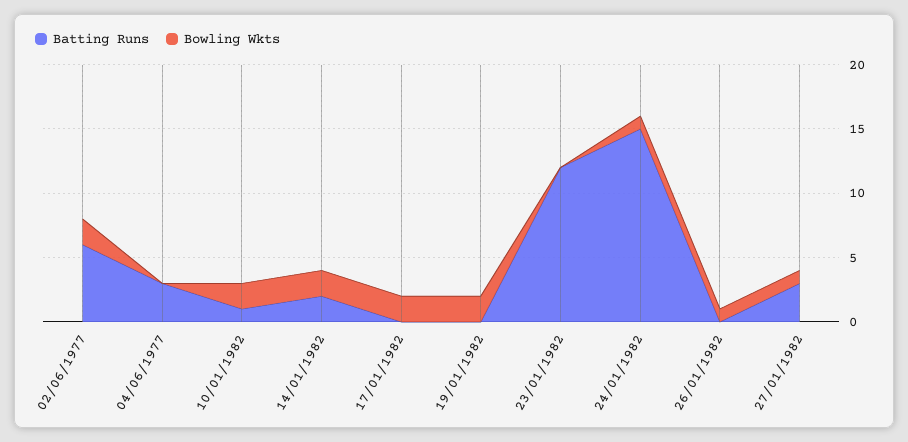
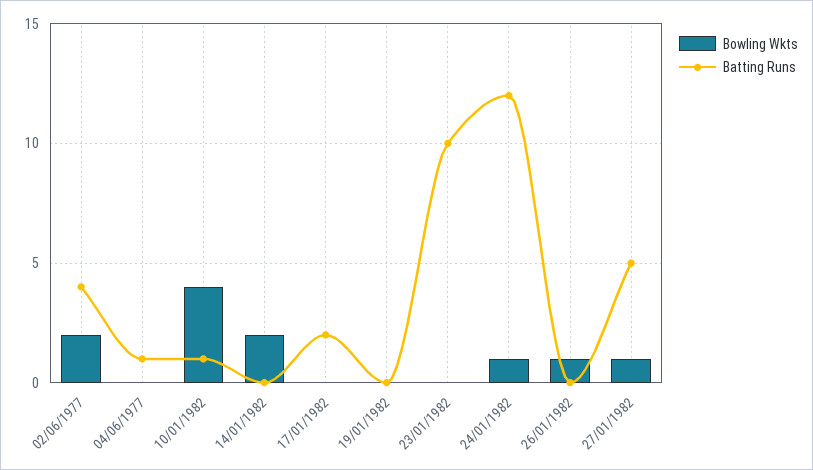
  {
    "Batting Runs": {
-     "02/06/1977": 6,
+     "02/06/1977": 4,
-     "04/06/1977": 3,
+     "04/06/1977": 1,
      "10/01/1982": 1,
-     "14/01/1982": 2,
+     "14/01/1982": 0,
-     "17/01/1982": 0,
+     "17/01/1982": 2,
      "19/01/1982": 0,
-     "23/01/1982": 12,
+     "23/01/1982": 10,
-     "24/01/1982": 15,
+     "24/01/1982": 12,
      "26/01/1982": 0,
-     "27/01/1982": 3
+     "27/01/1982": 5
    },
    "Bowling Wkts": {
      "02/06/1977": 2,
      "04/06/1977": 0,
-     "10/01/1982": 2,
+     "10/01/1982": 4,
      "14/01/1982": 2,
-     "17/01/1982": 2,
+     "17/01/1982": 0,
-     "19/01/1982": 2,
+     "19/01/1982": 0,
      "23/01/1982": 0,
      "24/01/1982": 1,
      "26/01/1982": 1,
      "27/01/1982": 1
    }
  }

